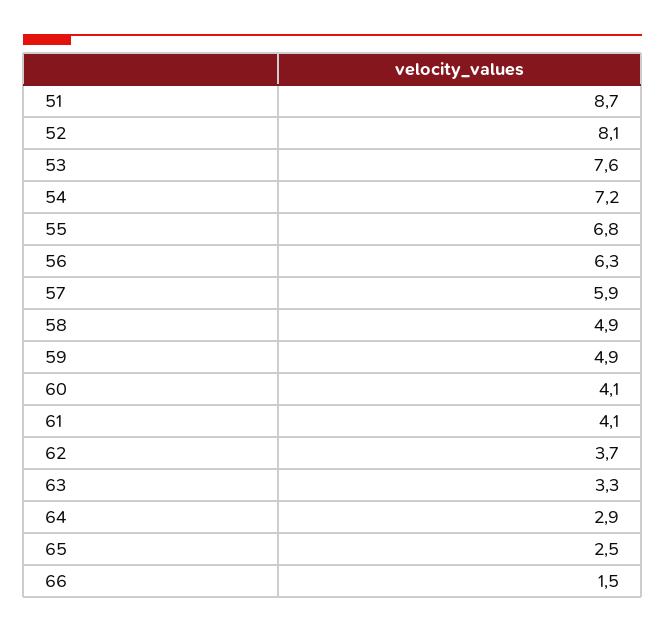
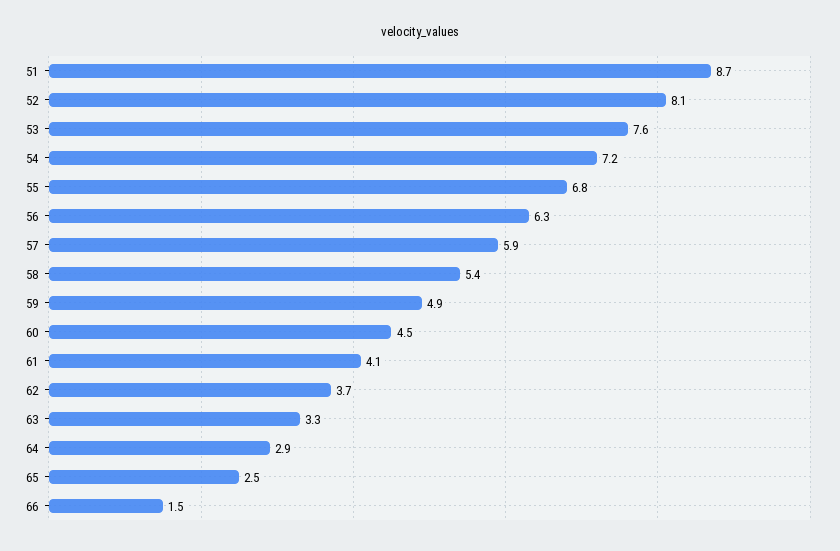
  {
    "51": 8.7,
    "52": 8.1,
    "53": 7.6,
    "54": 7.2,
    "55": 6.8,
    "56": 6.3,
    "57": 5.9,
-   "58": 4.9,
+   "58": 5.4,
    "59": 4.9,
-   "60": 4.1,
+   "60": 4.5,
    "61": 4.1,
    "62": 3.7,
    "63": 3.3,
    "64": 2.9,
    "65": 2.5,
    "66": 1.5
  }

